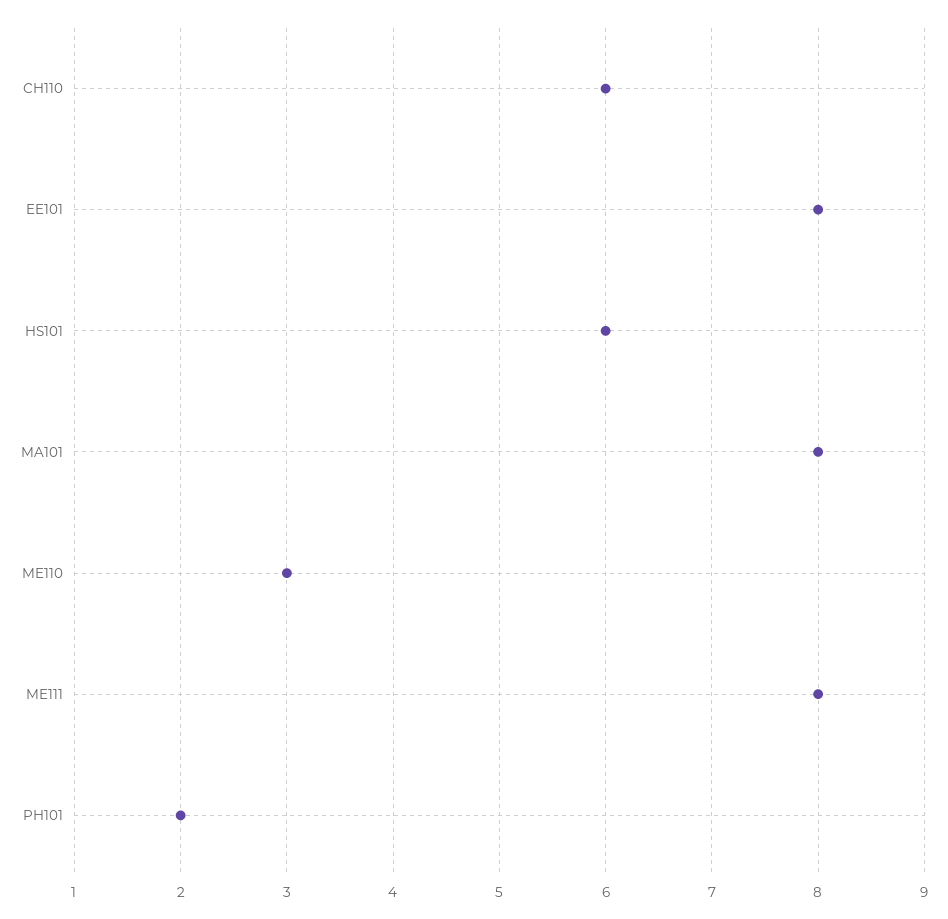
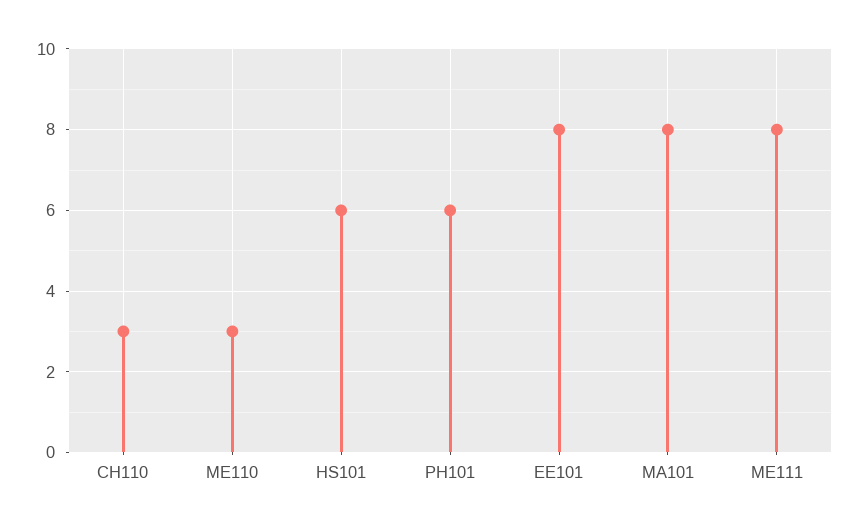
  {
-   "CH110": 6,
+   "CH110": 3,
    "EE101": 8,
    "HS101": 6,
    "MA101": 8,
    "ME110": 3,
    "ME111": 8,
-   "PH101": 2
+   "PH101": 6
  }

